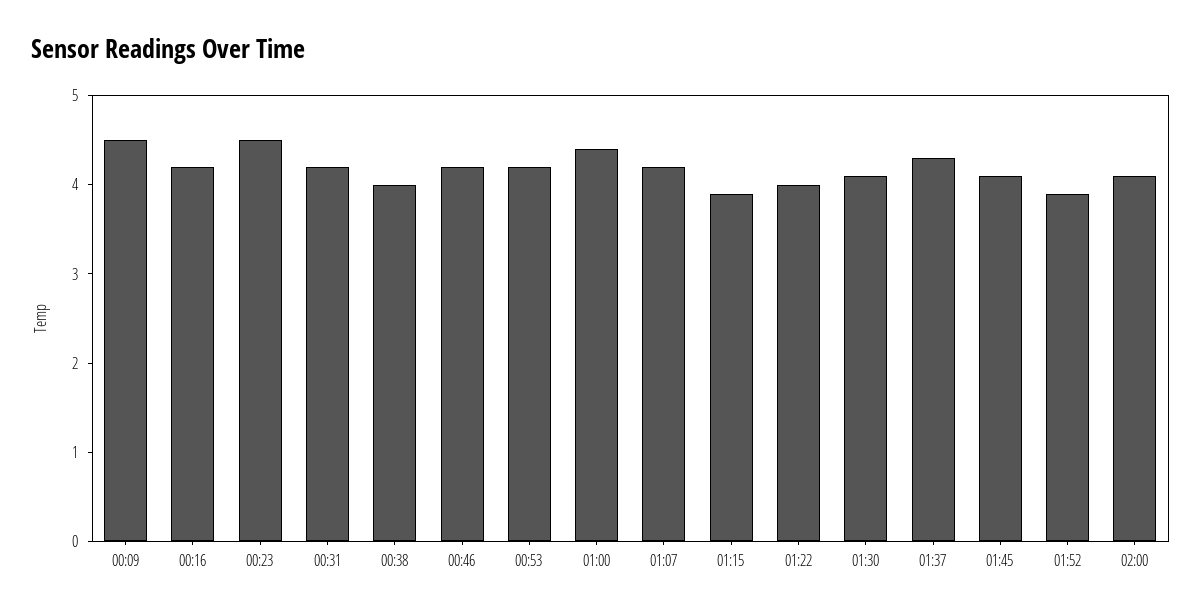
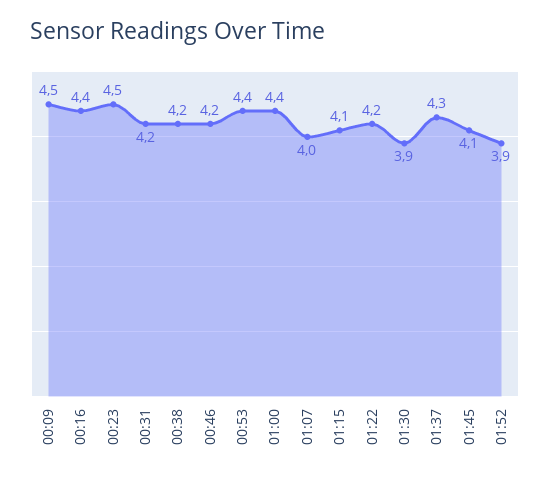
  {
    "00:09": 4.5,
-   "00:16": 4.2,
+   "00:16": 4.4,
    "00:23": 4.5,
    "00:31": 4.2,
-   "00:38": 4,
+   "00:38": 4.2,
    "00:46": 4.2,
-   "00:53": 4.2,
+   "00:53": 4.4,
    "01:00": 4.4,
-   "01:07": 4.2,
+   "01:07": 4,
-   "01:15": 3.9,
+   "01:15": 4.1,
-   "01:22": 4,
+   "01:22": 4.2,
-   "01:30": 4.1,
+   "01:30": 3.9,
    "01:37": 4.3,
    "01:45": 4.1,
-   "01:52": 3.9,
+   "01:52": 3.9
-   "02:00": 4.1
  }

